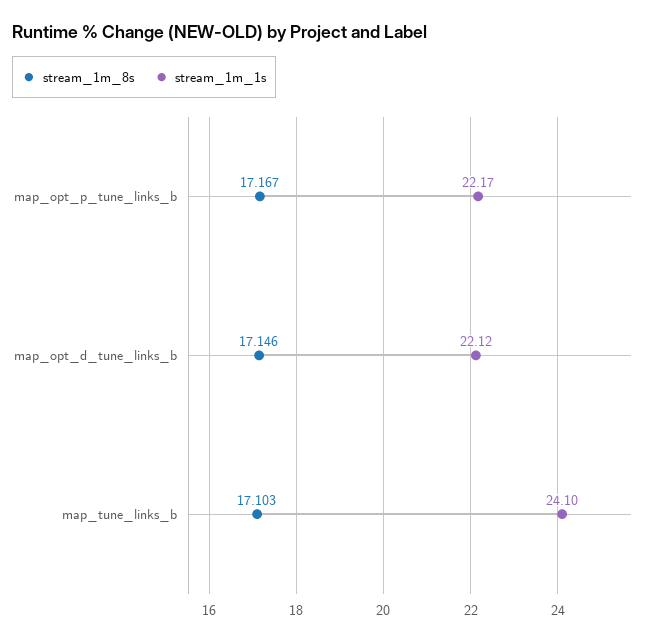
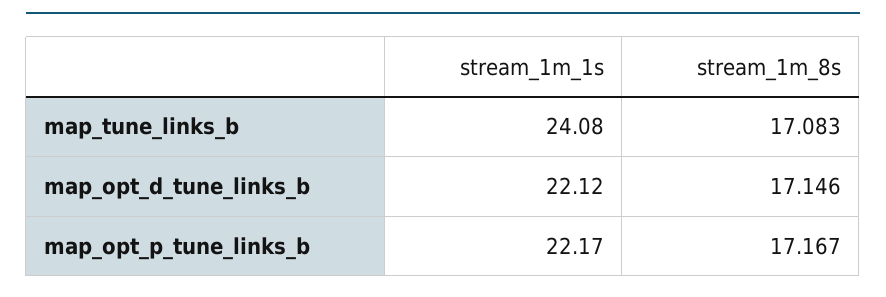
  {
    "stream_1m_8s": {
      "map_opt_p_tune_links_b": 17.167,
      "map_opt_d_tune_links_b": 17.146,
-     "map_tune_links_b": 17.103
+     "map_tune_links_b": 17.083
    },
    "stream_1m_1s": {
      "map_opt_p_tune_links_b": 22.17,
      "map_opt_d_tune_links_b": 22.12,
-     "map_tune_links_b": 24.1
+     "map_tune_links_b": 24.08
    }
  }

